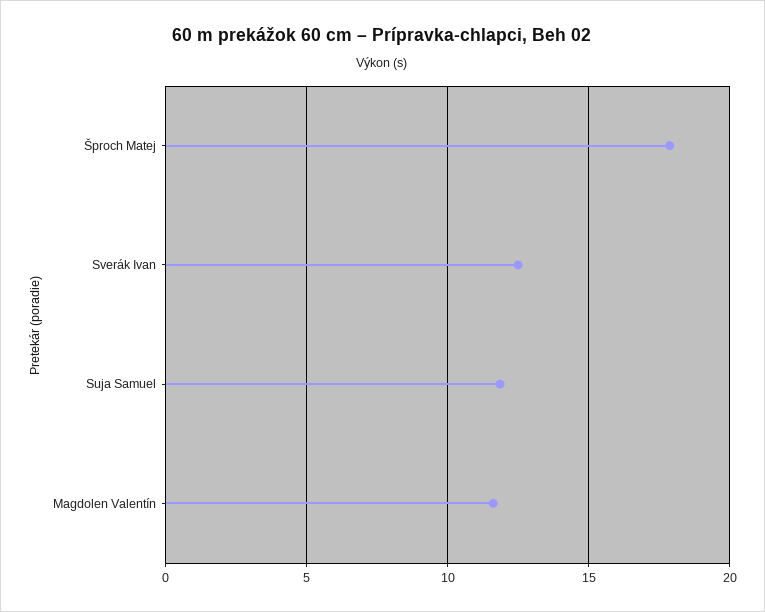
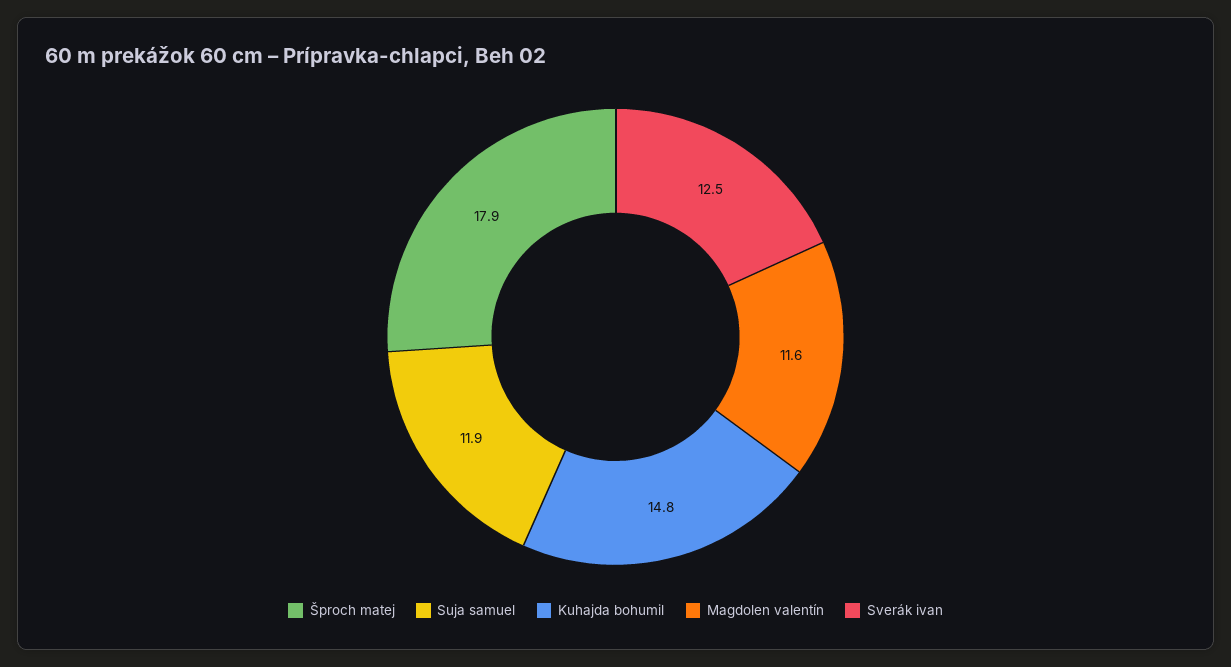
  {
    "Šproch Matej": 17.9,
    "Sverák Ivan": 12.5,
    "Suja Samuel": 11.9,
-   "Magdolen Valentín": 11.6
+   "Magdolen Valentín": 11.6,
+   "Kuhajda bohumil": 14.8
  }

